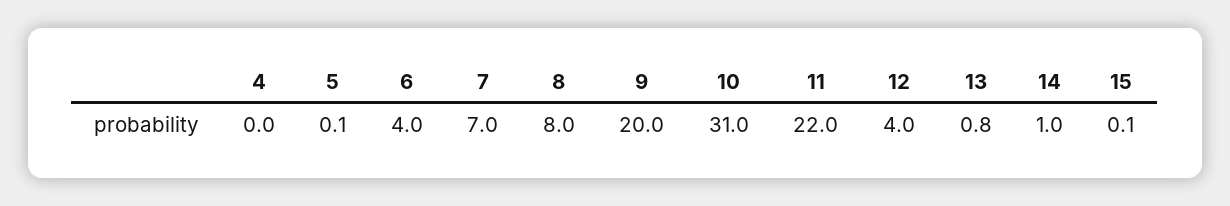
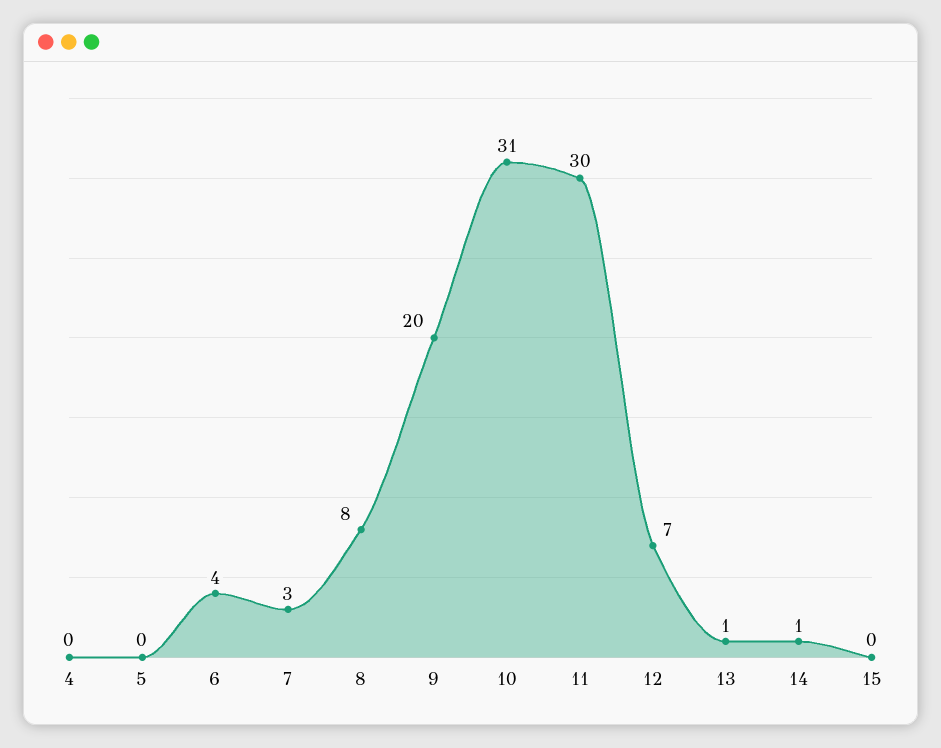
  {
    "4": 0,
    "5": 0.1,
    "6": 4,
-   "7": 7,
+   "7": 3,
    "8": 8,
    "9": 20,
    "10": 31,
-   "11": 22,
+   "11": 30,
-   "12": 4,
+   "12": 7,
    "13": 0.8,
    "14": 1,
    "15": 0.1
  }

